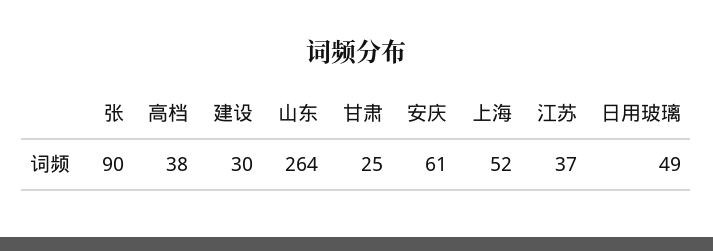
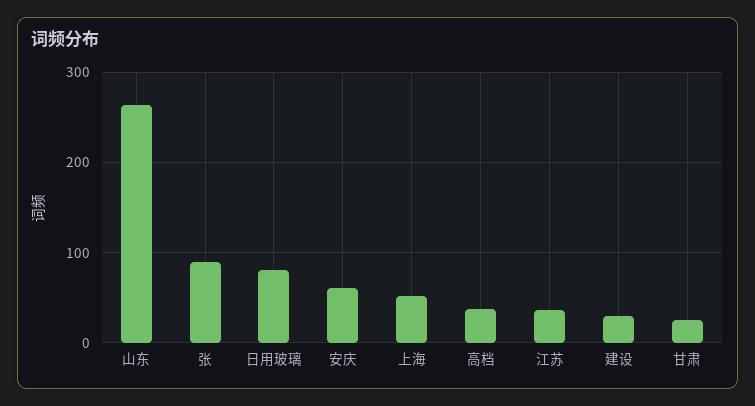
  {
    "张": 90,
    "高档": 38,
    "建设": 30,
    "山东": 264,
    "甘肃": 25,
    "安庆": 61,
    "上海": 52,
    "江苏": 37,
-   "日用玻璃": 49
+   "日用玻璃": 80
  }

